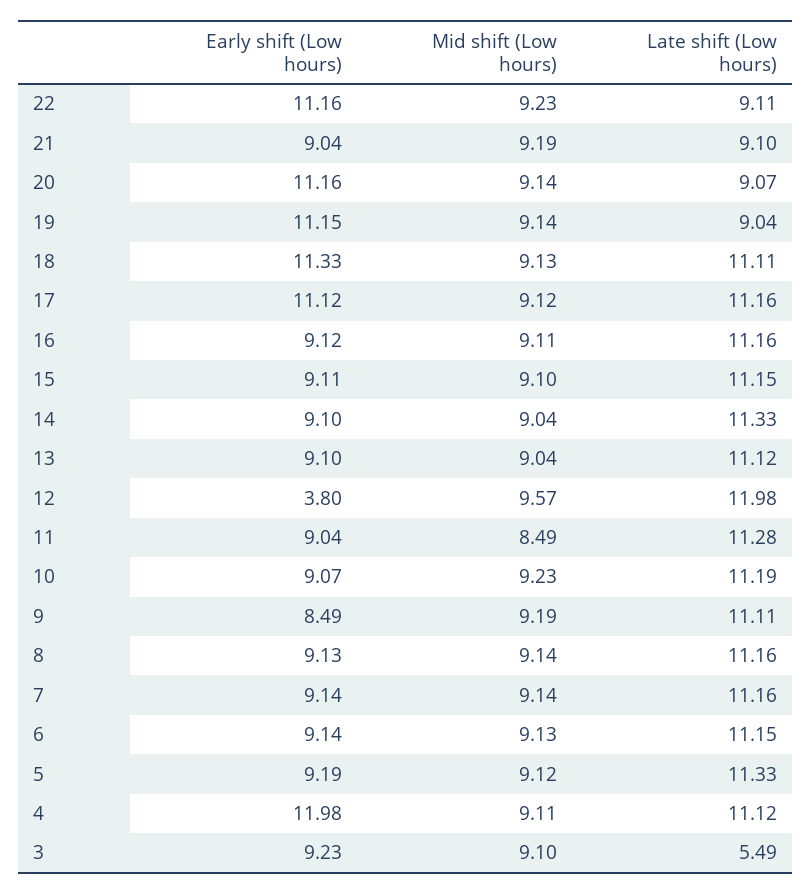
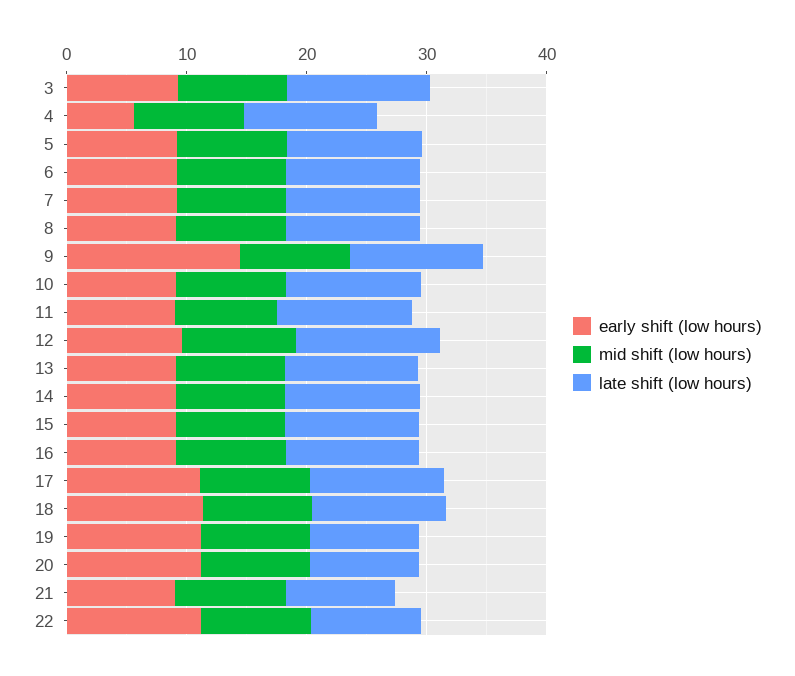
  {
    "Early shift (Low hours)": {
      "22": 11.16,
      "21": 9.04,
      "20": 11.16,
      "19": 11.15,
      "18": 11.33,
      "17": 11.12,
      "16": 9.12,
      "15": 9.11,
      "14": 9.1,
      "13": 9.1,
-     "12": 3.8,
+     "12": 10,
      "11": 9.04,
      "10": 9.07,
-     "9": 8.49,
+     "9": 14,
      "8": 9.13,
      "7": 9.14,
      "6": 9.14,
      "5": 9.19,
-     "4": 11.98,
+     "4": 6,
      "3": 9.23
    },
    "Mid shift (Low hours)": {
      "22": 9.23,
      "21": 9.19,
      "20": 9.14,
      "19": 9.14,
      "18": 9.13,
      "17": 9.12,
      "16": 9.11,
      "15": 9.1,
      "14": 9.04,
      "13": 9.04,
      "12": 9.57,
      "11": 8.49,
      "10": 9.23,
      "9": 9.19,
      "8": 9.14,
      "7": 9.14,
      "6": 9.13,
      "5": 9.12,
      "4": 9.11,
      "3": 9.1
    },
    "Late shift (Low hours)": {
      "22": 9.11,
      "21": 9.1,
      "20": 9.07,
      "19": 9.04,
      "18": 11.11,
      "17": 11.16,
      "16": 11.16,
      "15": 11.15,
      "14": 11.33,
      "13": 11.12,
      "12": 11.98,
      "11": 11.28,
      "10": 11.19,
      "9": 11.11,
      "8": 11.16,
      "7": 11.16,
      "6": 11.15,
      "5": 11.33,
      "4": 11.12,
-     "3": 5.49
+     "3": 12
    }
  }

